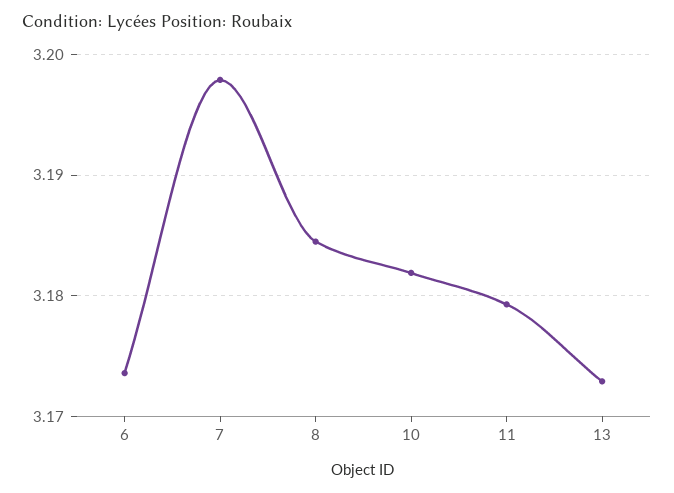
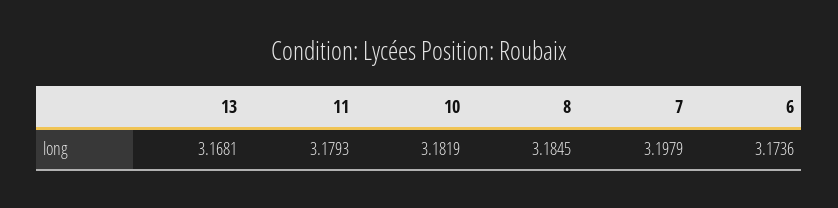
  {
    "6": 3.1736,
    "7": 3.1979,
    "8": 3.1845,
    "10": 3.1819,
    "11": 3.1793,
-   "13": 3.173
+   "13": 3.1681
  }

